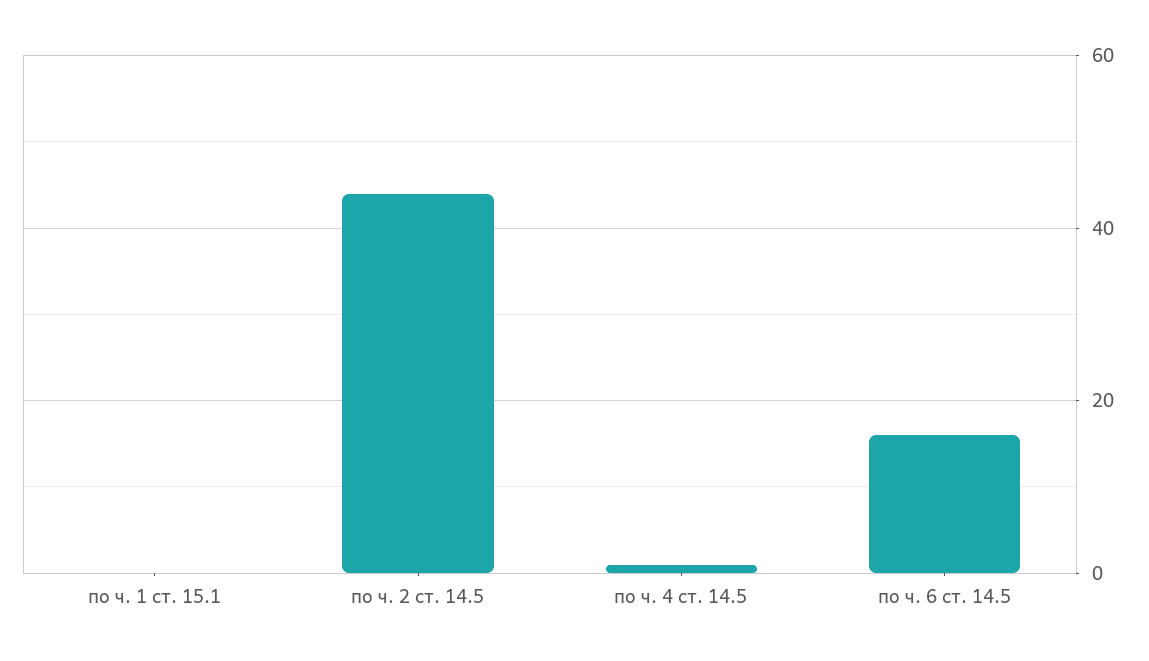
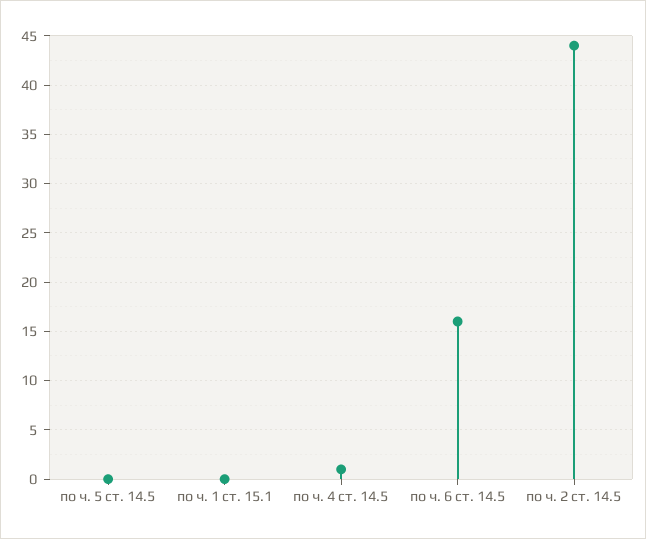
  {
    "по ч. 1 ст. 15.1": 0,
    "по ч. 2 ст. 14.5": 44,
    "по ч. 4 ст. 14.5": 1,
-   "по ч. 6 ст. 14.5": 16
+   "по ч. 6 ст. 14.5": 16,
+   "по ч. 5 ст. 14.5": 0
  }

